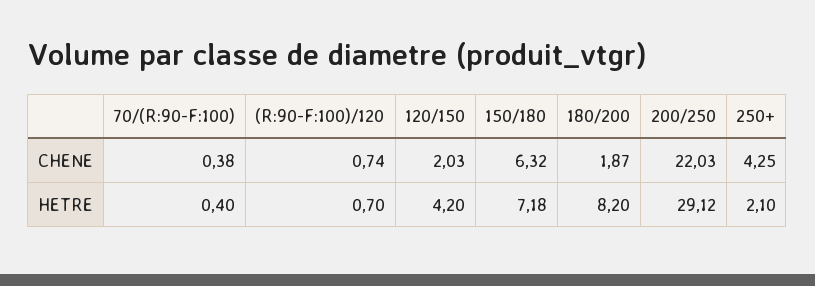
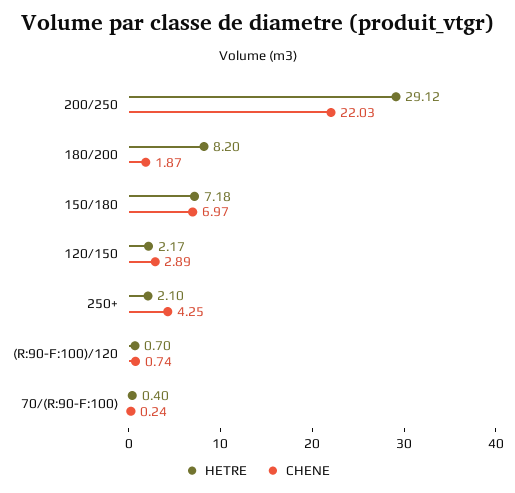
  {
    "CHENE": {
-     "70/(R:90-F:100)": 0.38,
+     "70/(R:90-F:100)": 0.24,
      "(R:90-F:100)/120": 0.74,
-     "120/150": 2.03,
+     "120/150": 2.89,
-     "150/180": 6.32,
+     "150/180": 6.97,
      "180/200": 1.87,
      "200/250": 22.03,
      "250+": 4.25
    },
    "HETRE": {
      "70/(R:90-F:100)": 0.4,
      "(R:90-F:100)/120": 0.7,
-     "120/150": 4.2,
+     "120/150": 2.17,
      "150/180": 7.18,
      "180/200": 8.2,
      "200/250": 29.12,
      "250+": 2.1
    }
  }

